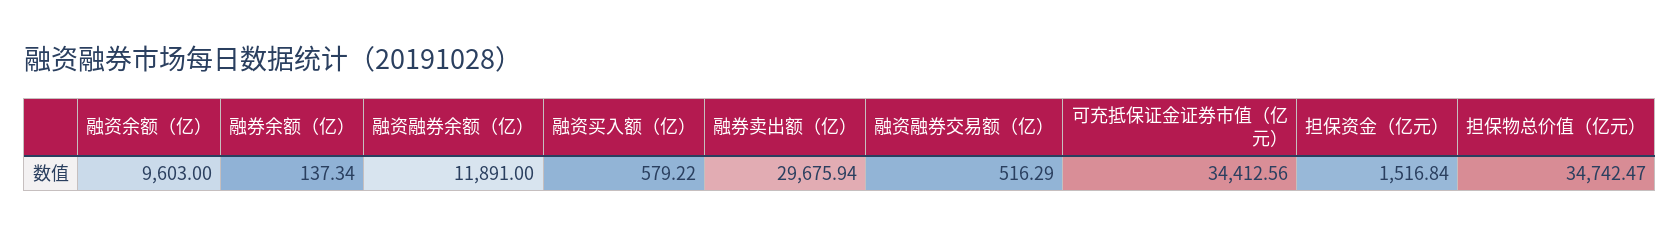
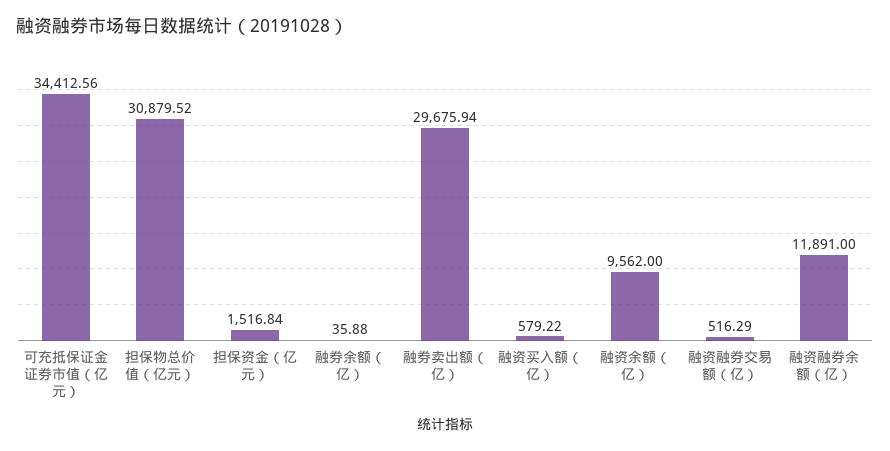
  {
-   "融资余额（亿）": 9603,
+   "融资余额（亿）": 9562,
-   "融券余额（亿）": 137.34,
+   "融券余额（亿）": 35.88,
    "融资融券余额（亿）": 11891,
    "融资买入额（亿）": 579.22,
    "融券卖出额（亿）": 29675.94,
    "融资融券交易额（亿）": 516.29,
    "可充抵保证金证券市值（亿元）": 34412.56,
    "担保资金（亿元）": 1516.84,
-   "担保物总价值（亿元）": 34742.47
+   "担保物总价值（亿元）": 30879.52
  }

